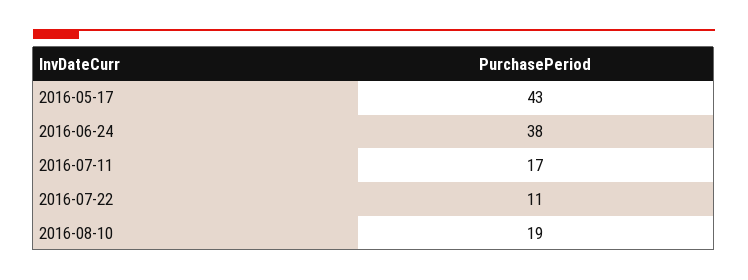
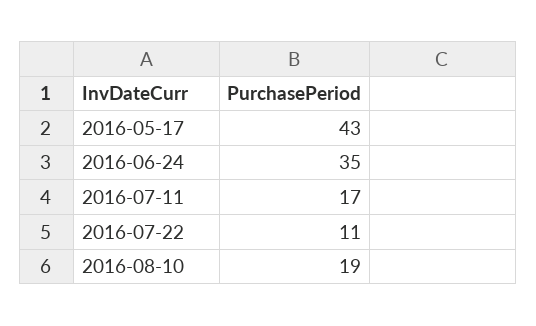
  {
    "2016-05-17": 43,
-   "2016-06-24": 38,
+   "2016-06-24": 35,
    "2016-07-11": 17,
    "2016-07-22": 11,
    "2016-08-10": 19
  }

